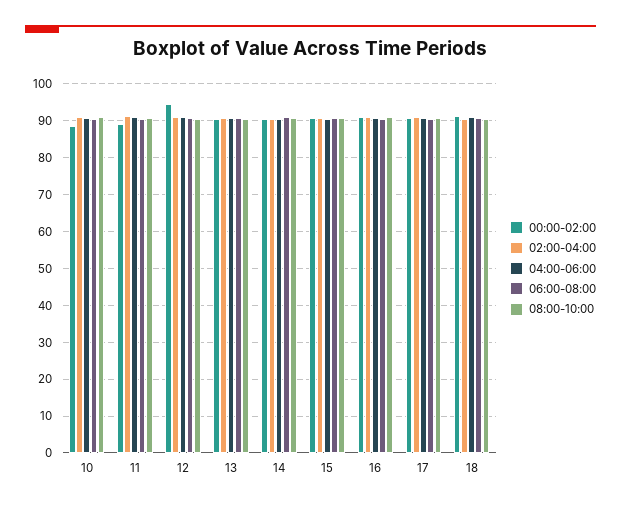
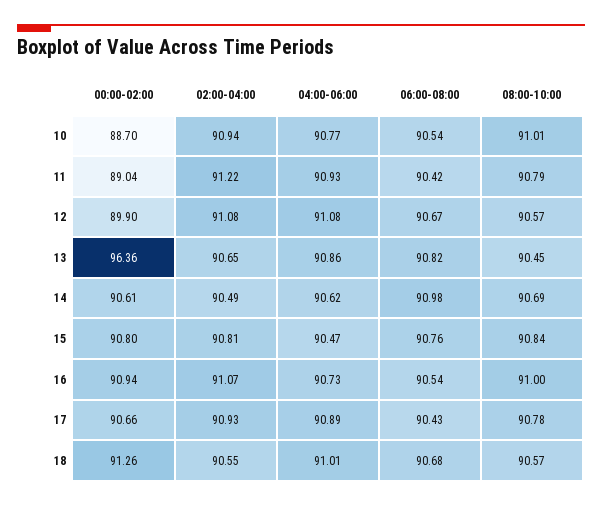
  {
    "00:00-02:00": {
      "10": 88.7,
      "11": 89.04,
-     "12": 94,
+     "12": 89.9,
-     "13": 90,
+     "13": 96.36,
      "14": 90.61,
      "15": 90.8,
      "16": 90.94,
      "17": 90.66,
      "18": 91.26
    },
    "02:00-04:00": {
      "10": 90.94,
      "11": 91.22,
      "12": 91.08,
      "13": 90.65,
      "14": 90.49,
      "15": 90.81,
      "16": 91.07,
      "17": 90.93,
      "18": 90.55
    },
    "04:00-06:00": {
      "10": 90.77,
      "11": 90.93,
      "12": 91.08,
      "13": 90.86,
      "14": 90.62,
      "15": 90.47,
      "16": 90.73,
      "17": 90.89,
      "18": 91.01
    },
    "06:00-08:00": {
      "10": 90.54,
      "11": 90.42,
      "12": 90.67,
      "13": 90.82,
      "14": 90.98,
      "15": 90.76,
      "16": 90.54,
      "17": 90.43,
      "18": 90.68
    },
    "08:00-10:00": {
      "10": 91.01,
      "11": 90.79,
      "12": 90.57,
      "13": 90.45,
      "14": 90.69,
      "15": 90.84,
      "16": 91,
      "17": 90.78,
      "18": 90.57
    }
  }

